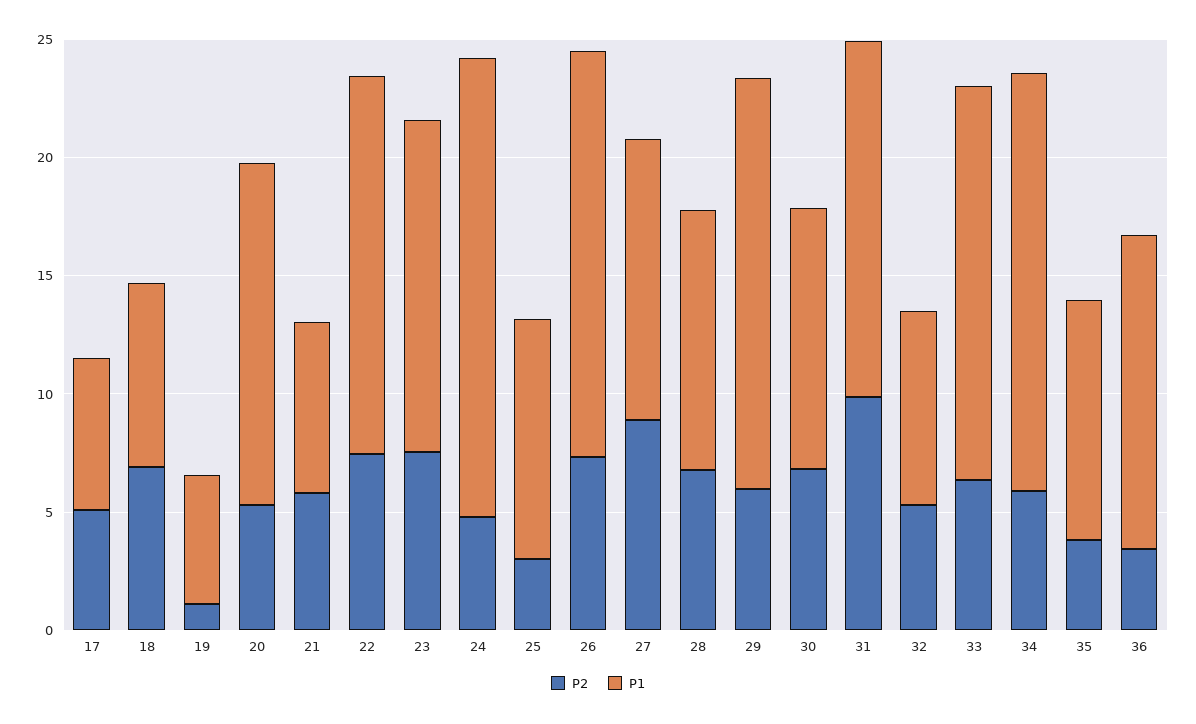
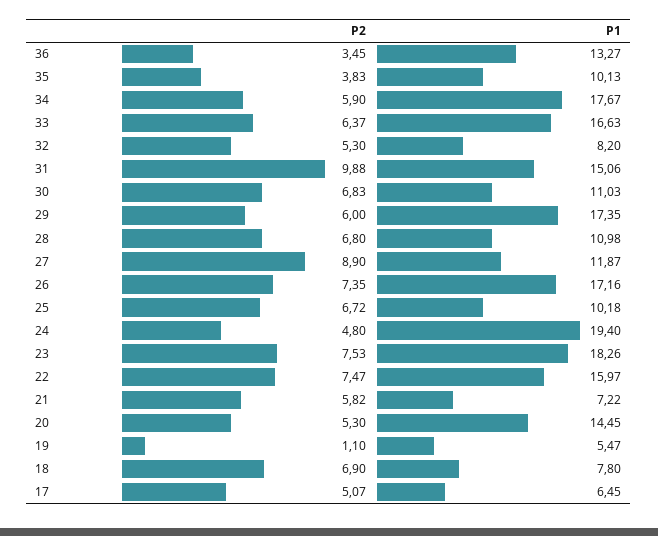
  {
    "P2": {
      "17": 5.07,
      "18": 6.9,
      "19": 1.1,
      "20": 5.3,
      "21": 5.82,
      "22": 7.47,
      "23": 7.53,
      "24": 4.8,
-     "25": 3,
+     "25": 6.72,
      "26": 7.35,
      "27": 8.9,
      "28": 6.8,
      "29": 6,
      "30": 6.83,
      "31": 9.88,
      "32": 5.3,
      "33": 6.37,
      "34": 5.9,
      "35": 3.83,
      "36": 3.45
    },
    "P1": {
      "17": 6.45,
      "18": 7.8,
      "19": 5.47,
      "20": 14.45,
      "21": 7.22,
      "22": 15.97,
-     "23": 14,
+     "23": 18.26,
      "24": 19.4,
      "25": 10.18,
      "26": 17.16,
      "27": 11.87,
      "28": 10.98,
      "29": 17.35,
      "30": 11.03,
      "31": 15.06,
      "32": 8.2,
      "33": 16.63,
      "34": 17.67,
      "35": 10.13,
      "36": 13.27
    }
  }

